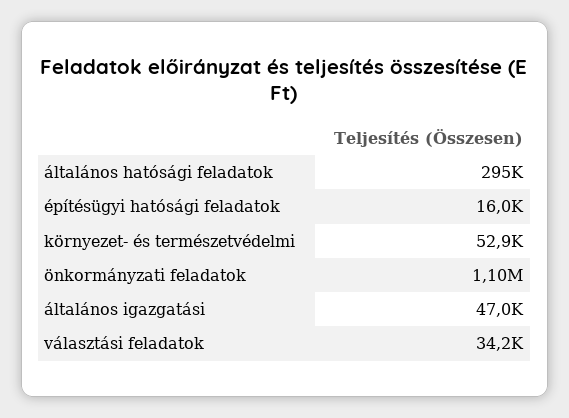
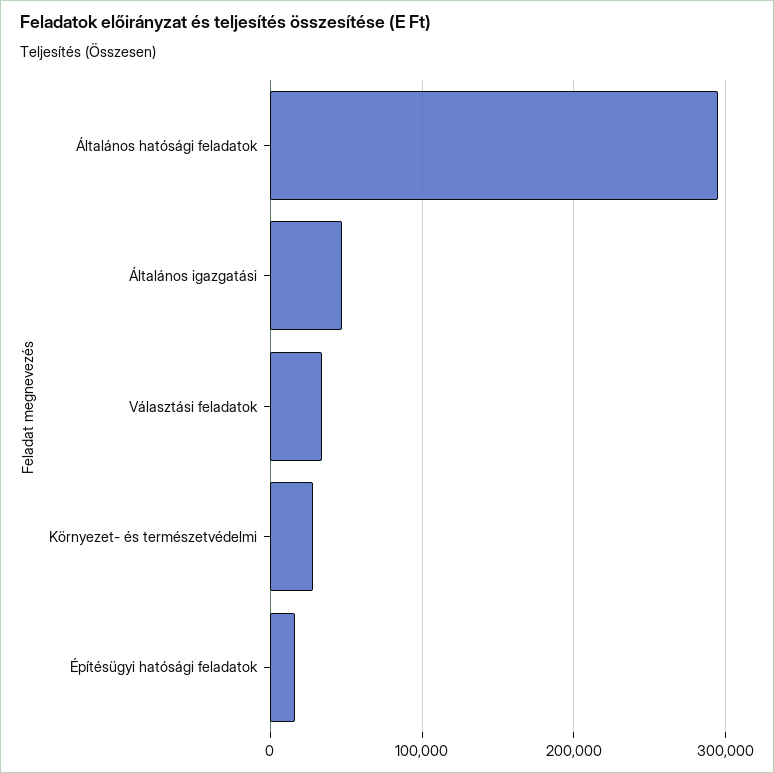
  {
    "általános hatósági feladatok": 295000,
    "építésügyi hatósági feladatok": 16000,
-   "környezet- és természetvédelmi": 52900,
+   "környezet- és természetvédelmi": 30000,
-   "önkormányzati feladatok": 1100000,
    "általános igazgatási": 47000,
    "választási feladatok": 34200
  }

